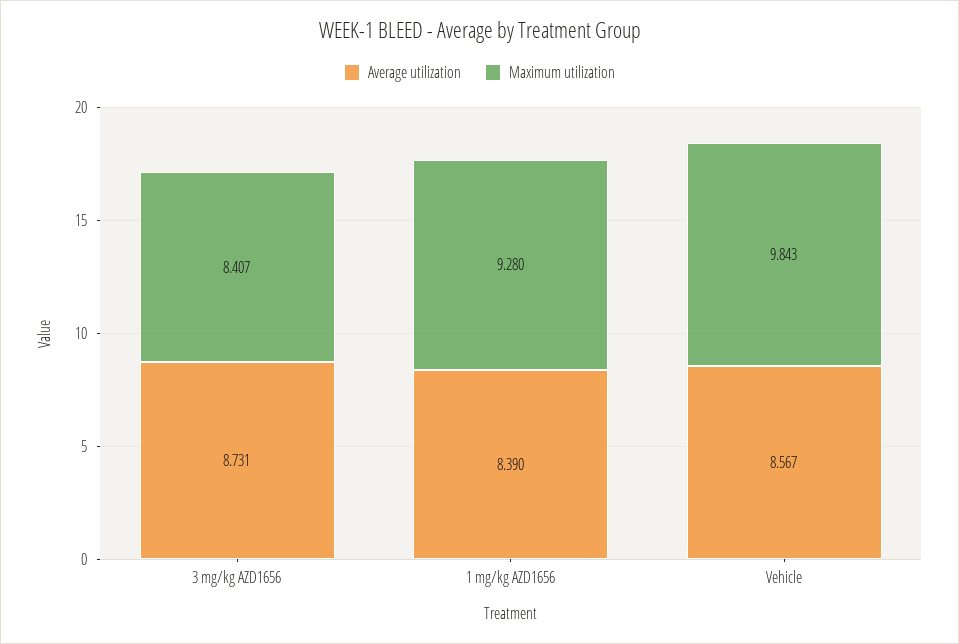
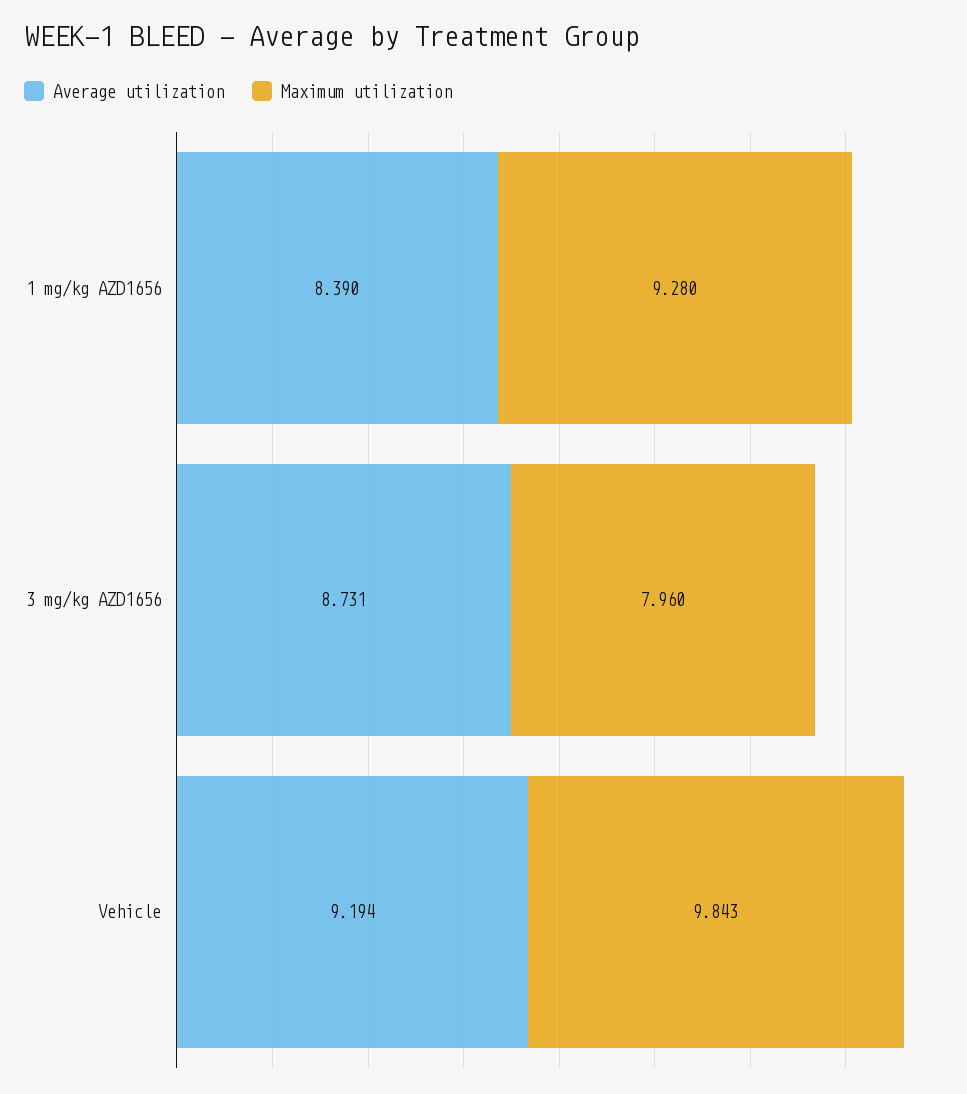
  {
    "Average utilization": {
      "3 mg/kg AZD1656": 8.731,
      "1 mg/kg AZD1656": 8.39,
-     "Vehicle": 8.567
+     "Vehicle": 9.194
    },
    "Maximum utilization": {
-     "3 mg/kg AZD1656": 8.407,
+     "3 mg/kg AZD1656": 7.96,
      "1 mg/kg AZD1656": 9.28,
      "Vehicle": 9.843
    }
  }

